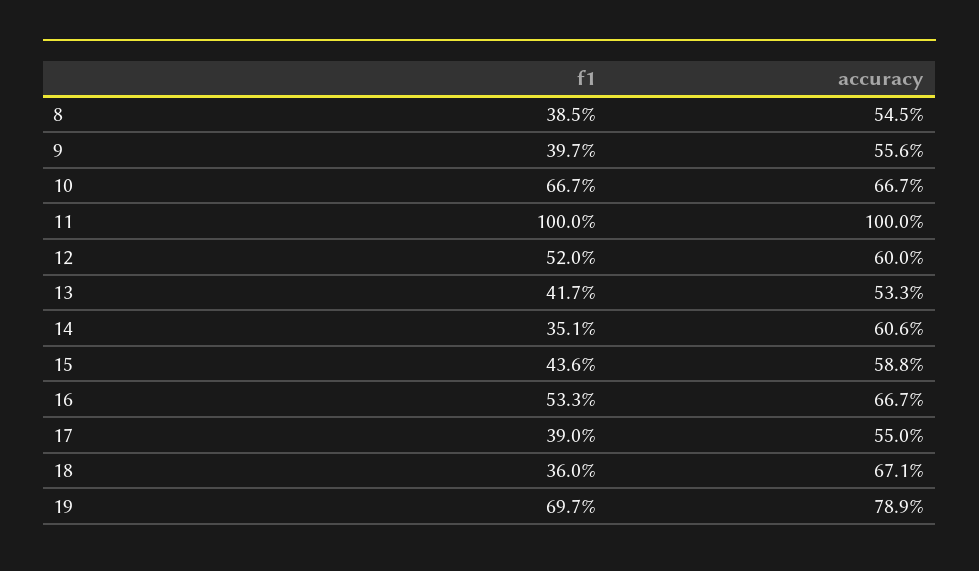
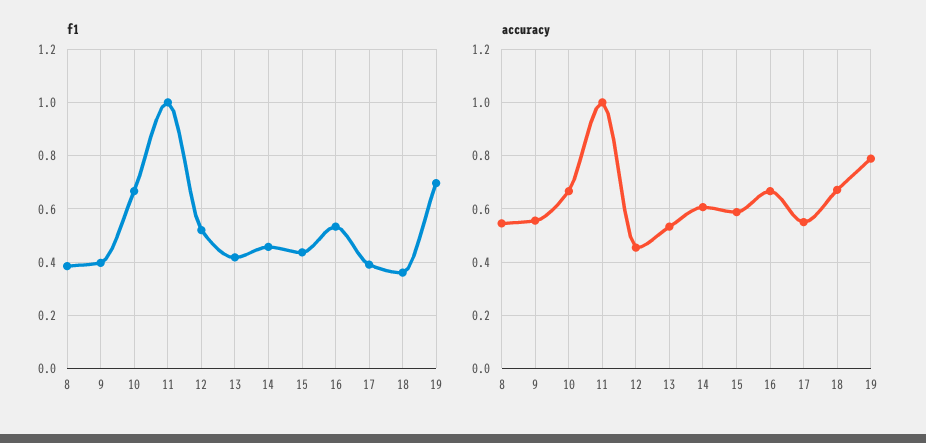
  {
    "f1": {
      "8": 0.385,
      "9": 0.397,
      "10": 0.667,
      "11": 1,
      "12": 0.52,
      "13": 0.417,
-     "14": 0.351,
+     "14": 0.45,
      "15": 0.436,
      "16": 0.533,
      "17": 0.39,
      "18": 0.36,
      "19": 0.697
    },
    "accuracy": {
      "8": 0.545,
      "9": 0.556,
      "10": 0.667,
      "11": 1,
-     "12": 0.6,
+     "12": 0.45,
      "13": 0.533,
      "14": 0.606,
      "15": 0.588,
      "16": 0.667,
      "17": 0.55,
      "18": 0.671,
      "19": 0.789
    }
  }

